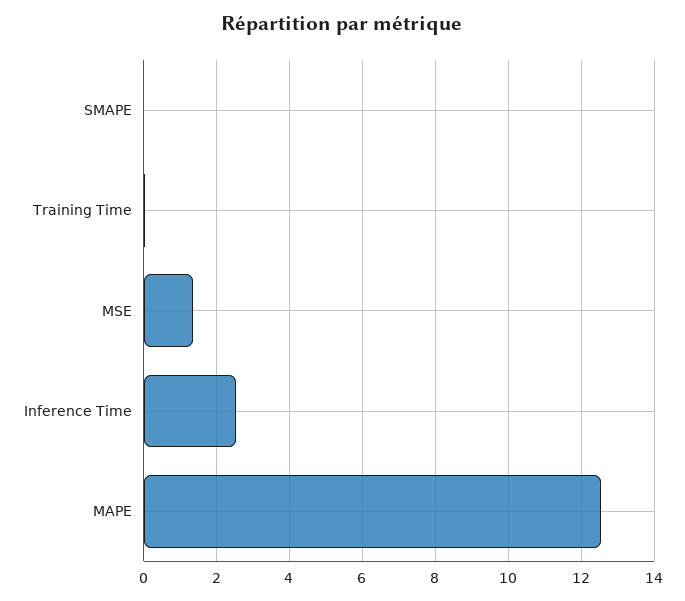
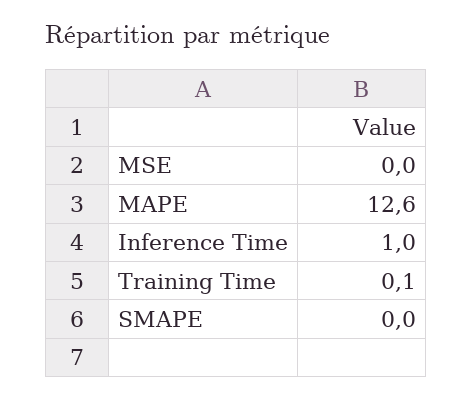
  {
    "SMAPE": 0,
    "Training Time": 0.1,
-   "MSE": 1.4,
+   "MSE": 0,
-   "Inference Time": 2.6,
+   "Inference Time": 1,
    "MAPE": 12.6
  }

